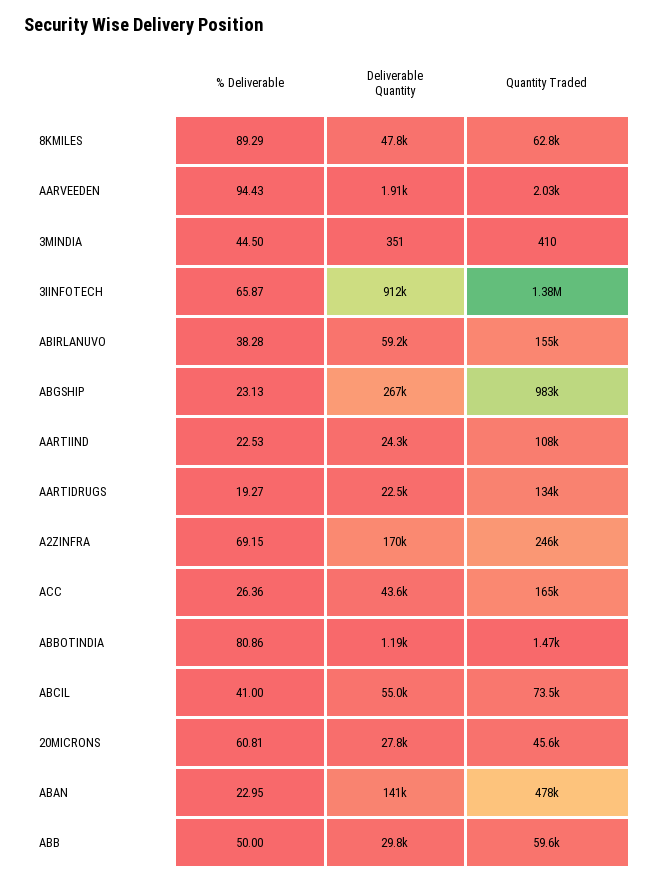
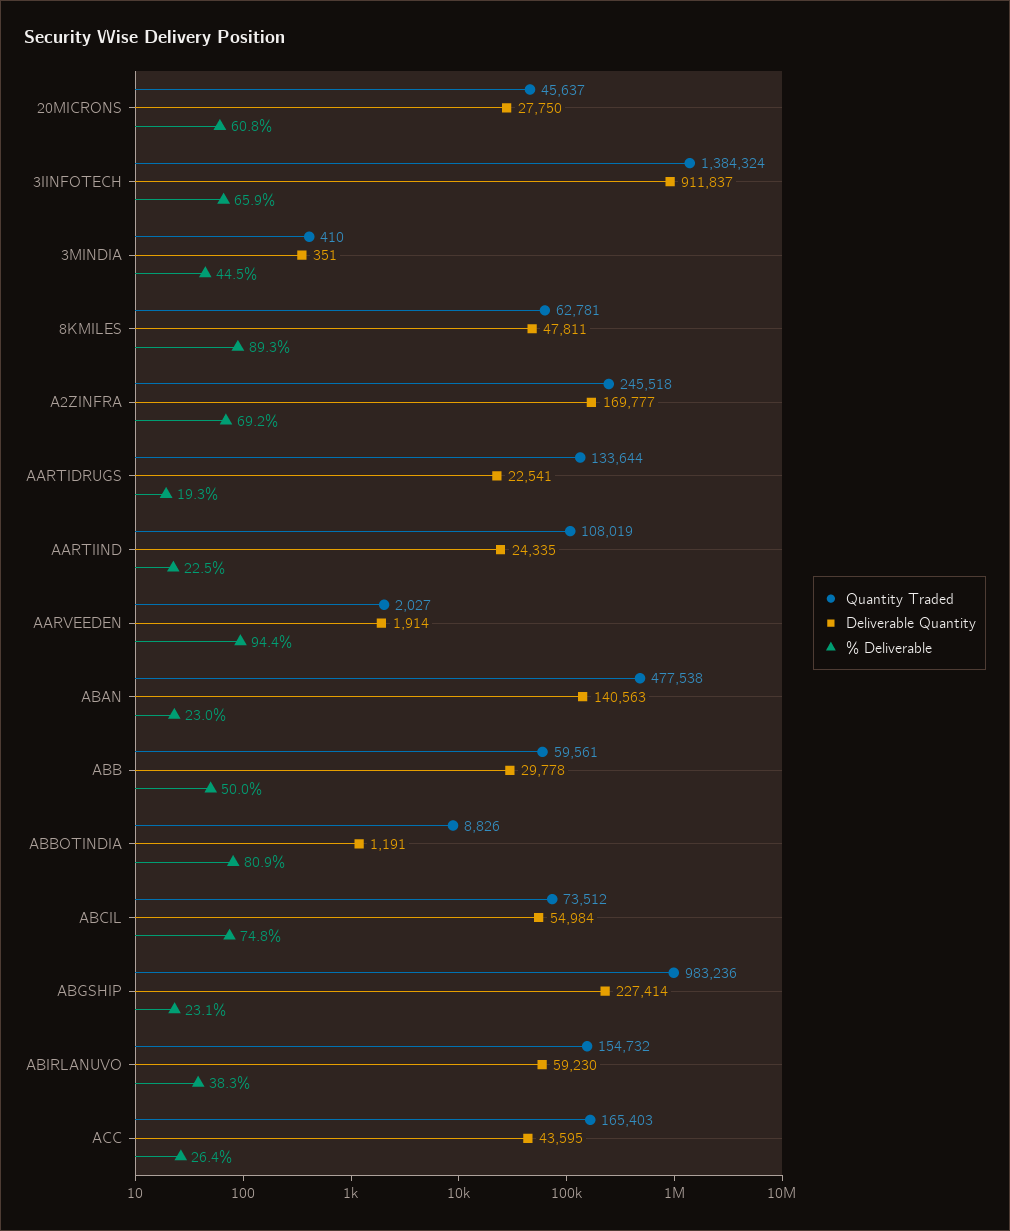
  {
    "% Deliverable": {
      "8KMILES": 89.29,
      "AARVEEDEN": 94.43,
      "3MINDIA": 44.5,
      "3IINFOTECH": 65.87,
      "ABIRLANUVO": 38.28,
      "ABGSHIP": 23.13,
      "AARTIIND": 22.53,
      "AARTIDRUGS": 19.27,
      "A2ZINFRA": 69.15,
      "ACC": 26.36,
      "ABBOTINDIA": 80.86,
-     "ABCIL": 41,
+     "ABCIL": 74.8,
      "20MICRONS": 60.81,
      "ABAN": 22.95,
      "ABB": 50
    },
    "Deliverable Quantity": {
      "8KMILES": 47811,
      "AARVEEDEN": 1914,
      "3MINDIA": 351,
      "3IINFOTECH": 911837,
      "ABIRLANUVO": 59230,
-     "ABGSHIP": 267000,
+     "ABGSHIP": 227414,
      "AARTIIND": 24335,
      "AARTIDRUGS": 22541,
      "A2ZINFRA": 169777,
      "ACC": 43595,
      "ABBOTINDIA": 1191,
      "ABCIL": 54984,
      "20MICRONS": 27750,
      "ABAN": 140563,
      "ABB": 29778
    },
    "Quantity Traded": {
      "8KMILES": 62781,
      "AARVEEDEN": 2027,
      "3MINDIA": 410,
      "3IINFOTECH": 1384324,
      "ABIRLANUVO": 154732,
      "ABGSHIP": 983236,
      "AARTIIND": 108019,
      "AARTIDRUGS": 133644,
      "A2ZINFRA": 245518,
      "ACC": 165403,
-     "ABBOTINDIA": 1470,
+     "ABBOTINDIA": 8826,
      "ABCIL": 73512,
      "20MICRONS": 45637,
      "ABAN": 477538,
      "ABB": 59561
    }
  }

